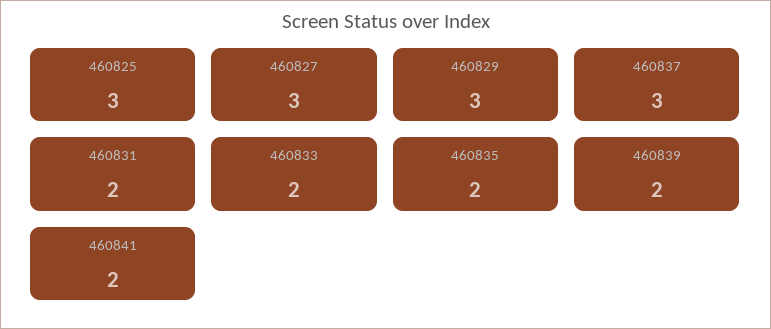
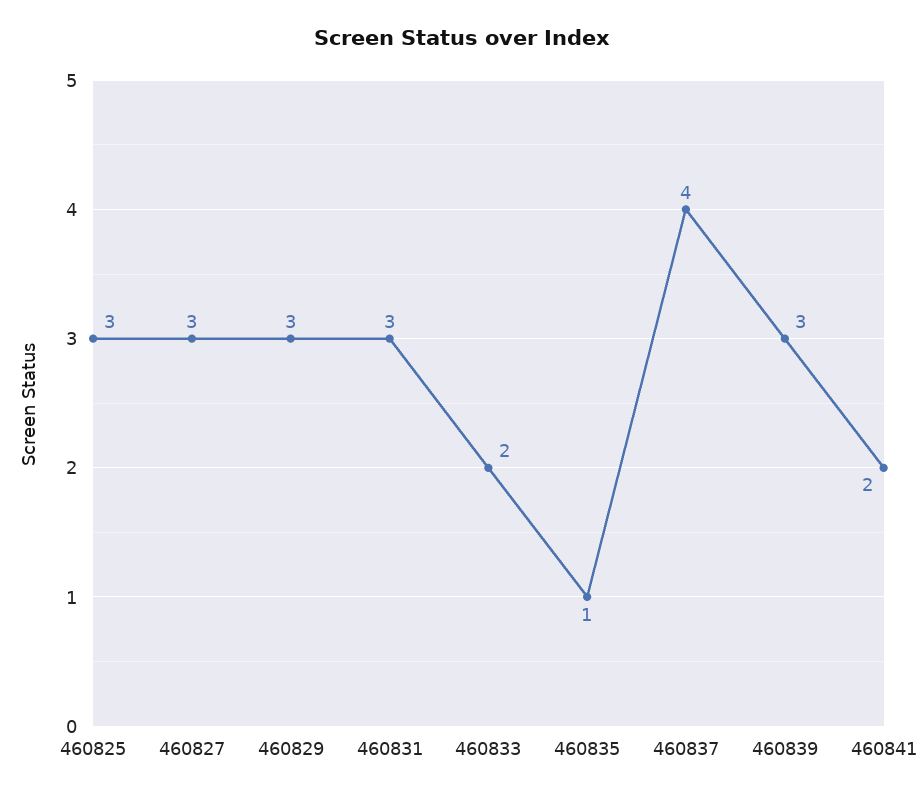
  {
    "460825": 3,
    "460827": 3,
    "460829": 3,
-   "460837": 3,
+   "460837": 4,
-   "460831": 2,
+   "460831": 3,
    "460833": 2,
-   "460835": 2,
+   "460835": 1,
-   "460839": 2,
+   "460839": 3,
    "460841": 2
  }

